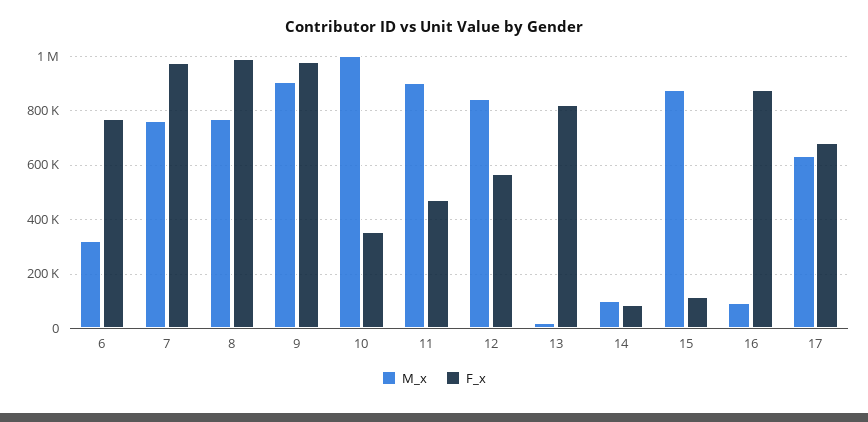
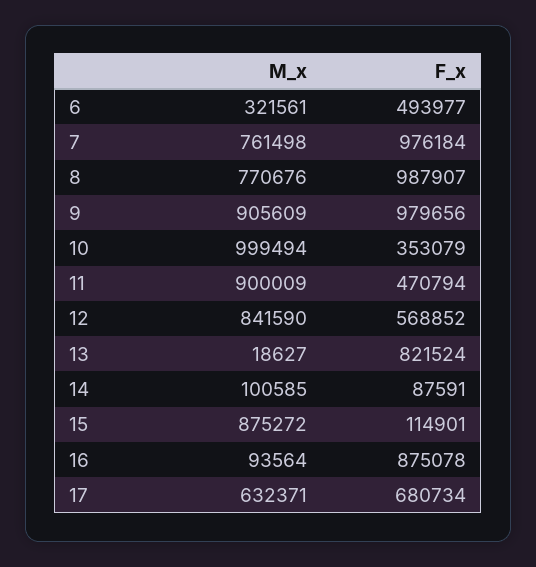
  {
    "M_x": {
      "6": 321561,
      "7": 761498,
      "8": 770676,
      "9": 905609,
      "10": 999494,
      "11": 900009,
      "12": 841590,
      "13": 18627,
      "14": 100585,
      "15": 875272,
      "16": 93564,
      "17": 632371
    },
    "F_x": {
-     "6": 775000,
+     "6": 493977,
      "7": 976184,
      "8": 987907,
      "9": 979656,
      "10": 353079,
      "11": 470794,
      "12": 568852,
      "13": 821524,
      "14": 87591,
      "15": 114901,
      "16": 875078,
      "17": 680734
    }
  }

